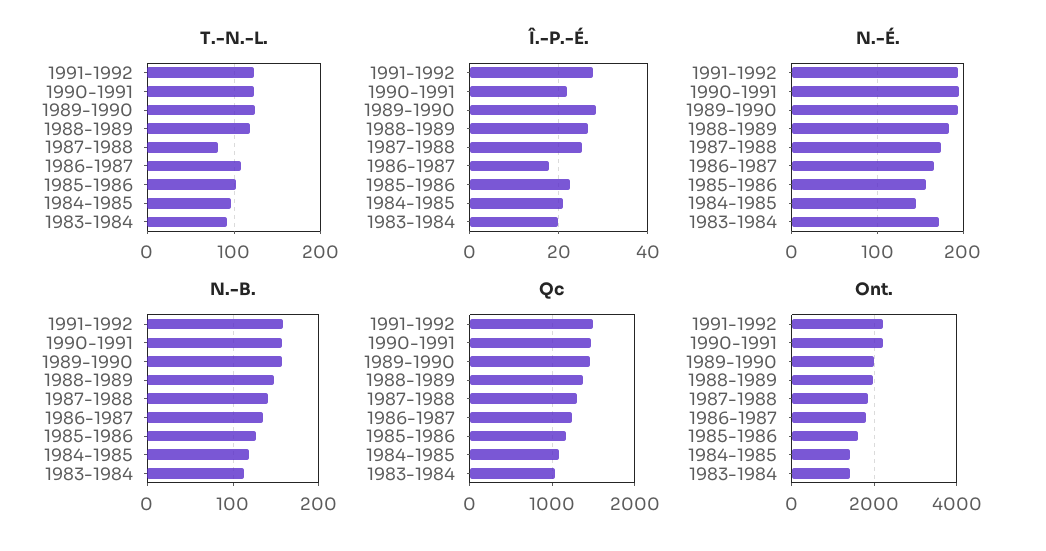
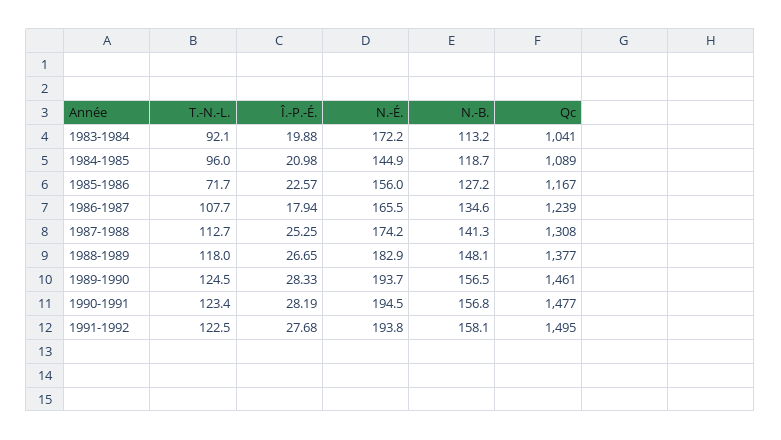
  {
    "T.-N.-L.": {
      "1991-1992": 122.5,
      "1990-1991": 123.4,
      "1989-1990": 124.5,
      "1988-1989": 118,
-     "1987-1988": 80,
+     "1987-1988": 112.7,
      "1986-1987": 107.7,
-     "1985-1986": 100,
+     "1985-1986": 71.7,
      "1984-1985": 96,
      "1983-1984": 92.1
    },
    "Î.-P.-É.": {
      "1991-1992": 27.68,
-     "1990-1991": 22,
+     "1990-1991": 28.19,
      "1989-1990": 28.33,
      "1988-1989": 26.65,
      "1987-1988": 25.25,
      "1986-1987": 17.94,
      "1985-1986": 22.57,
      "1984-1985": 20.98,
      "1983-1984": 19.88
    },
    "N.-É.": {
      "1991-1992": 193.8,
      "1990-1991": 194.5,
      "1989-1990": 193.7,
      "1988-1989": 182.9,
      "1987-1988": 174.2,
      "1986-1987": 165.5,
      "1985-1986": 156,
      "1984-1985": 144.9,
      "1983-1984": 172.2
    },
    "N.-B.": {
      "1991-1992": 158.1,
      "1990-1991": 156.8,
      "1989-1990": 156.5,
      "1988-1989": 148.1,
      "1987-1988": 141.3,
      "1986-1987": 134.6,
      "1985-1986": 127.2,
      "1984-1985": 118.7,
      "1983-1984": 113.2
    },
    "Qc": {
      "1991-1992": 1495,
      "1990-1991": 1477,
      "1989-1990": 1461,
      "1988-1989": 1377,
      "1987-1988": 1308,
      "1986-1987": 1239,
      "1985-1986": 1167,
      "1984-1985": 1089,
      "1983-1984": 1041
-   },
+   }
-   "Ont.": {
-     "1991-1992": 2200,
-     "1990-1991": 2200,
-     "1989-1990": 2000,
-     "1988-1989": 2000,
-     "1987-1988": 1800,
-     "1986-1987": 1800,
-     "1985-1986": 1600,
-     "1984-1985": 1400,
-     "1983-1984": 1400
-   }
  }

